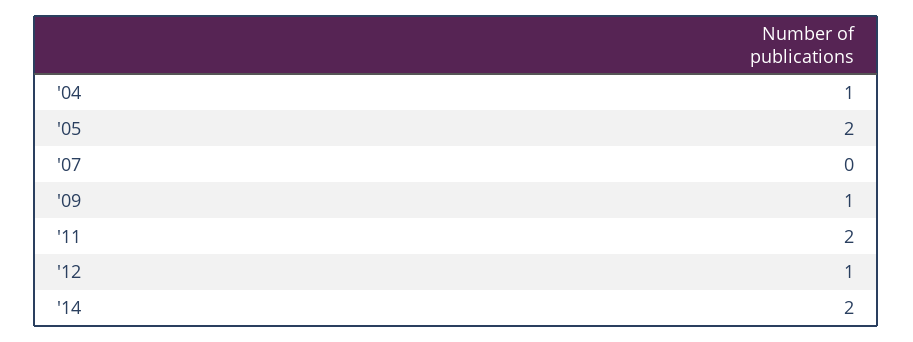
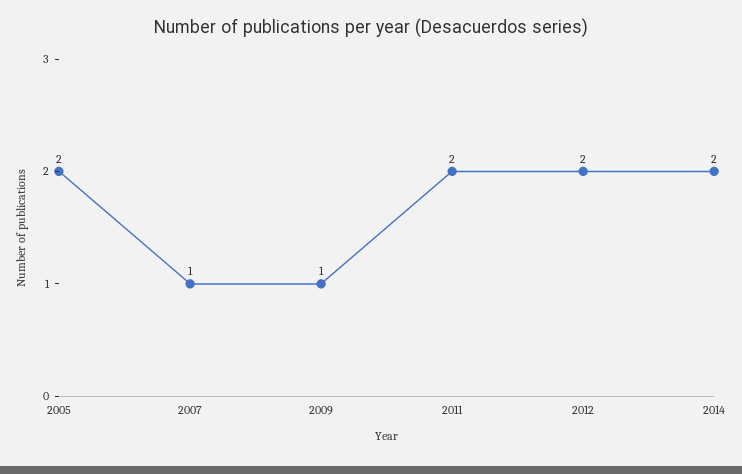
  {
-   "'04": 1,
    "'05": 2,
-   "'07": 0,
+   "'07": 1,
    "'09": 1,
    "'11": 2,
-   "'12": 1,
+   "'12": 2,
    "'14": 2
  }

